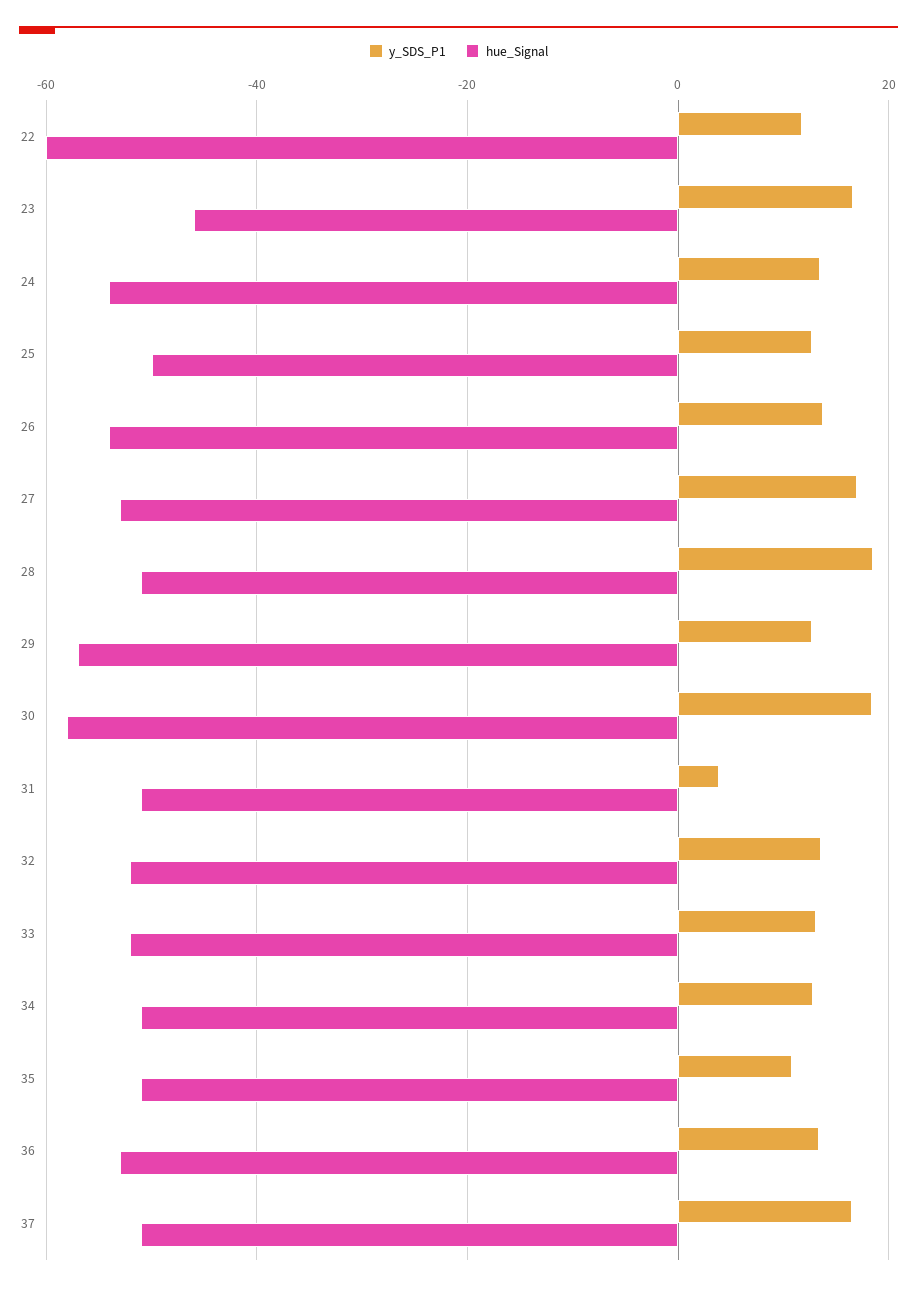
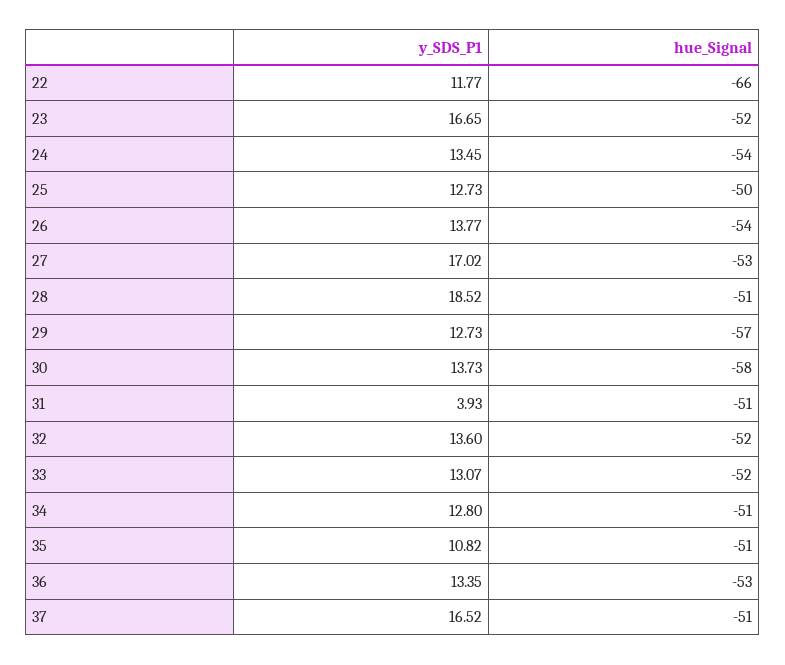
  {
    "y_SDS_P1": {
      "22": 11.77,
      "23": 16.65,
      "24": 13.45,
      "25": 12.73,
      "26": 13.77,
      "27": 17.02,
      "28": 18.52,
      "29": 12.73,
-     "30": 18,
+     "30": 13.73,
      "31": 3.93,
      "32": 13.6,
      "33": 13.07,
      "34": 12.8,
      "35": 10.82,
      "36": 13.35,
      "37": 16.52
    },
    "hue_Signal": {
-     "22": -60,
+     "22": -66,
-     "23": -46,
+     "23": -52,
      "24": -54,
      "25": -50,
      "26": -54,
      "27": -53,
      "28": -51,
      "29": -57,
      "30": -58,
      "31": -51,
      "32": -52,
      "33": -52,
      "34": -51,
      "35": -51,
      "36": -53,
      "37": -51
    }
  }

